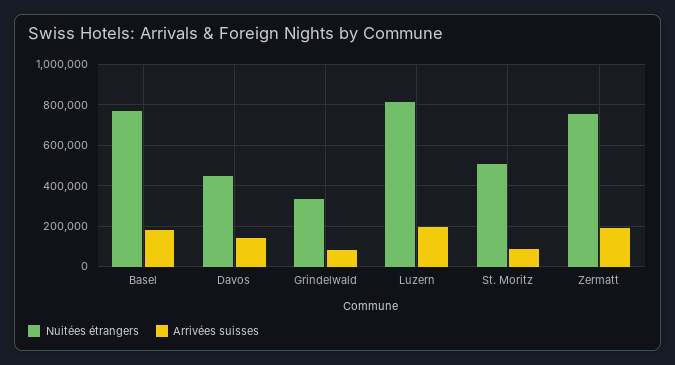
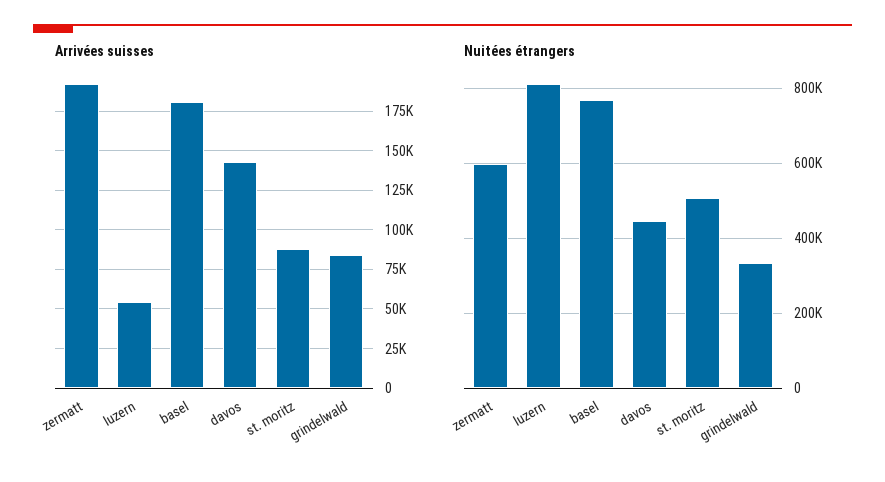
  {
    "Nuitées étrangers": {
      "Basel": 760000,
      "Davos": 440000,
      "Grindelwald": 340000,
      "Luzern": 820000,
      "St. Moritz": 500000,
-     "Zermatt": 750000
+     "Zermatt": 600000
    },
    "Arrivées suisses": {
      "Basel": 180000,
      "Davos": 145000,
      "Grindelwald": 85000,
-     "Luzern": 200000,
+     "Luzern": 55000,
      "St. Moritz": 90000,
      "Zermatt": 190000
    }
  }

